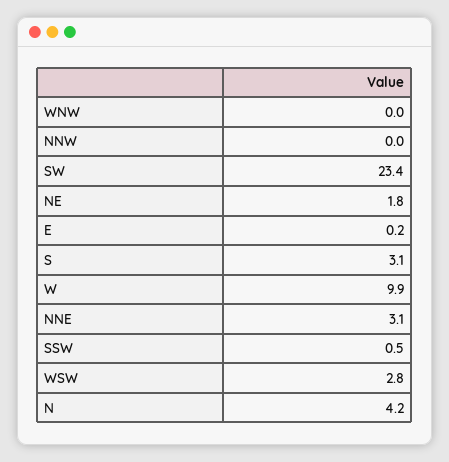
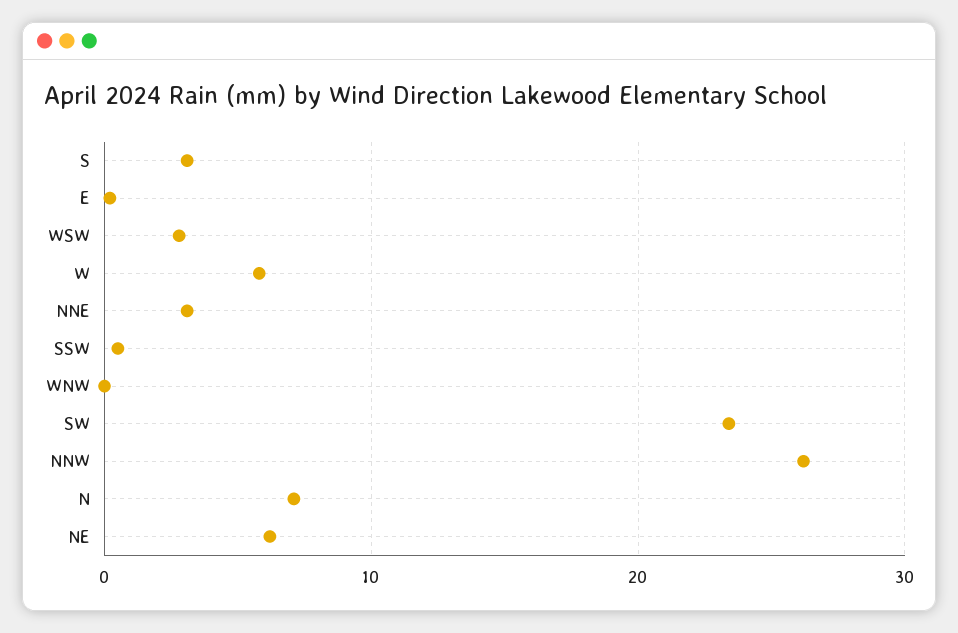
  {
    "WNW": 0,
-   "NNW": 0,
+   "NNW": 26,
    "SW": 23.4,
-   "NE": 1.8,
+   "NE": 6,
    "E": 0.2,
    "S": 3.1,
-   "W": 9.9,
+   "W": 6,
    "NNE": 3.1,
    "SSW": 0.5,
    "WSW": 2.8,
-   "N": 4.2
+   "N": 7
  }

